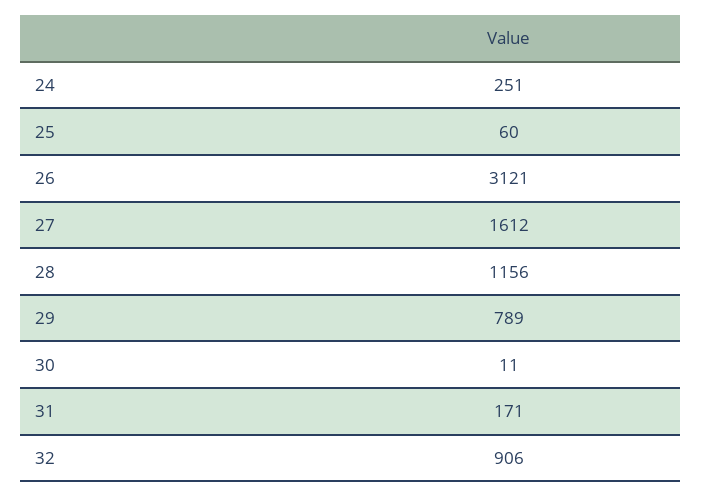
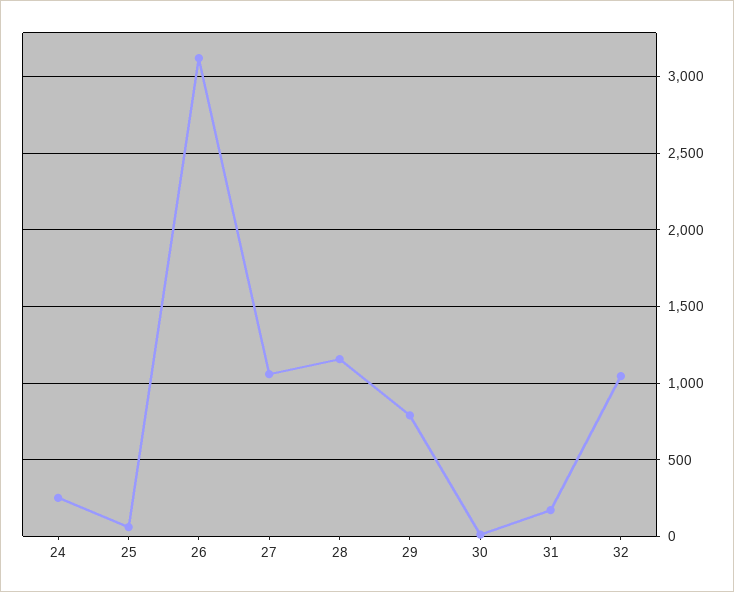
  {
    "24": 251,
    "25": 60,
    "26": 3121,
-   "27": 1612,
+   "27": 1050,
    "28": 1156,
    "29": 789,
    "30": 11,
    "31": 171,
-   "32": 906
+   "32": 1050
  }

